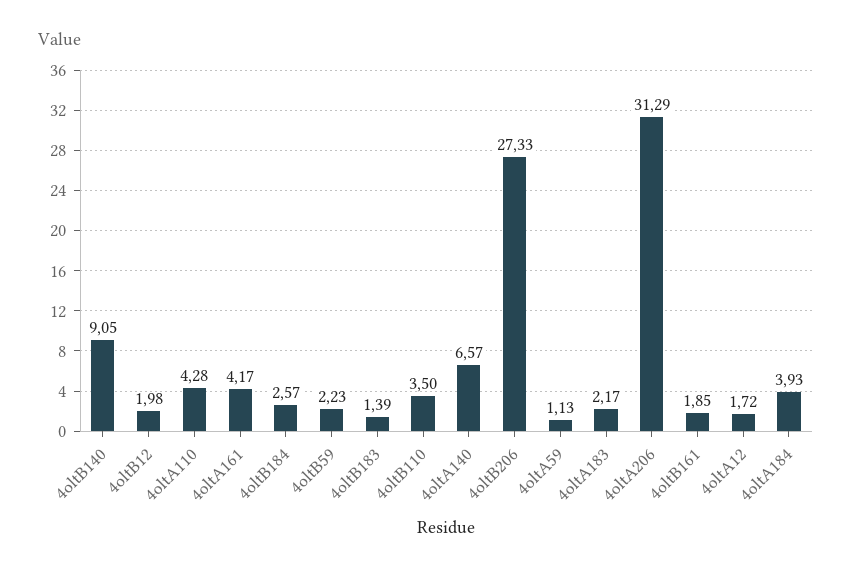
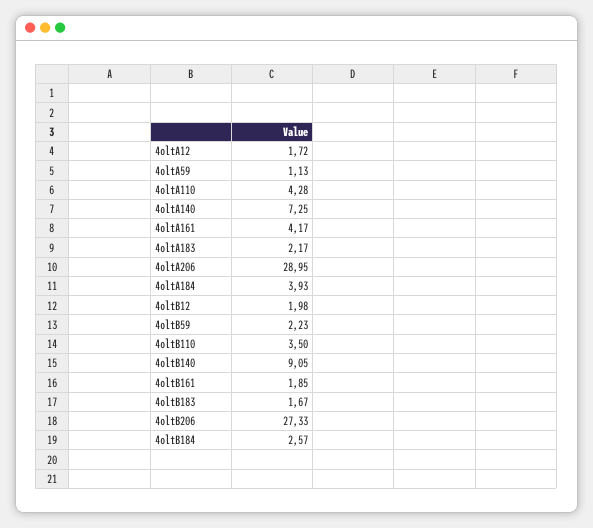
  {
    "4oltB140": 9.05,
    "4oltB12": 1.98,
    "4oltA110": 4.28,
    "4oltA161": 4.17,
    "4oltB184": 2.57,
    "4oltB59": 2.23,
-   "4oltB183": 1.39,
+   "4oltB183": 1.67,
    "4oltB110": 3.5,
-   "4oltA140": 6.57,
+   "4oltA140": 7.25,
    "4oltB206": 27.33,
    "4oltA59": 1.13,
    "4oltA183": 2.17,
-   "4oltA206": 31.29,
+   "4oltA206": 28.95,
    "4oltB161": 1.85,
    "4oltA12": 1.72,
    "4oltA184": 3.93
  }

